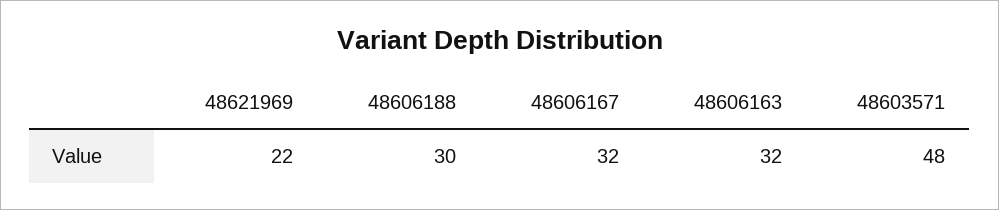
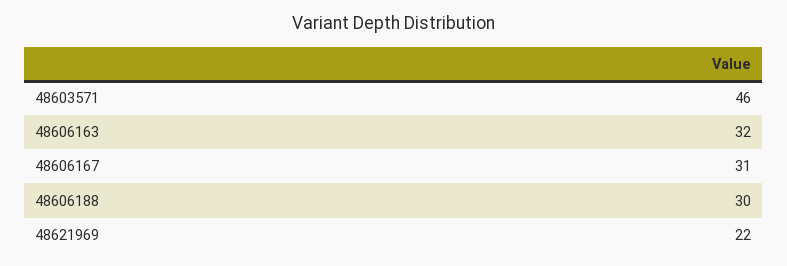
  {
    "48621969": 22,
    "48606188": 30,
-   "48606167": 32,
+   "48606167": 31,
    "48606163": 32,
-   "48603571": 48
+   "48603571": 46
  }

